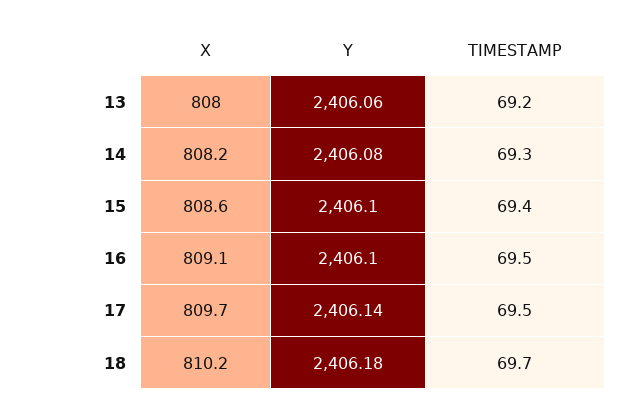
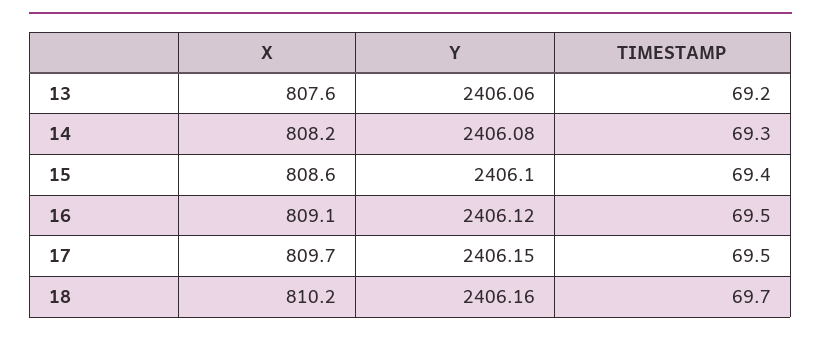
  {
    "X": {
-     "13": 808,
+     "13": 807.6,
      "14": 808.2,
      "15": 808.6,
      "16": 809.1,
      "17": 809.7,
      "18": 810.2
    },
    "Y": {
      "13": 2406.06,
      "14": 2406.08,
      "15": 2406.1,
-     "16": 2406.1,
+     "16": 2406.12,
-     "17": 2406.14,
+     "17": 2406.15,
-     "18": 2406.18
+     "18": 2406.16
    },
    "TIMESTAMP": {
      "13": 69.2,
      "14": 69.3,
      "15": 69.4,
      "16": 69.5,
      "17": 69.5,
      "18": 69.7
    }
  }

